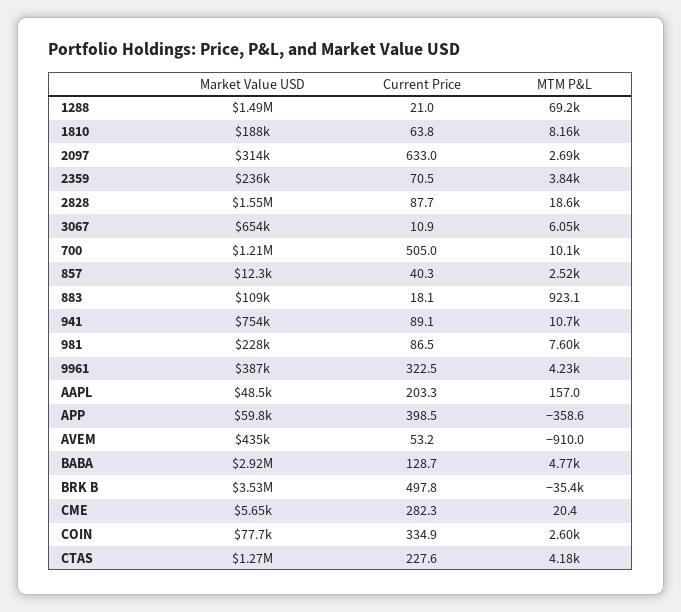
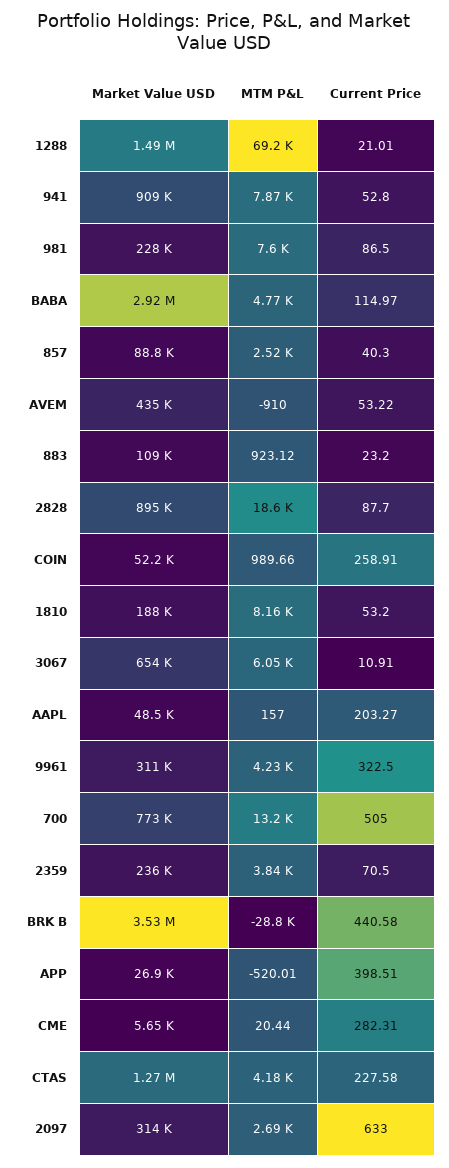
  {
    "Market Value USD": {
      "1288": 1490000,
      "1810": 188000,
      "2097": 314000,
      "2359": 236000,
-     "2828": 1550000,
+     "2828": 895000,
      "3067": 654000,
-     "700": 1210000,
+     "700": 773000,
-     "857": 12300,
+     "857": 88800,
      "883": 109000,
-     "941": 754000,
+     "941": 909000,
      "981": 228000,
-     "9961": 387000,
+     "9961": 311000,
      "AAPL": 48500,
-     "APP": 59800,
+     "APP": 26900,
      "AVEM": 435000,
      "BABA": 2920000,
      "BRK B": 3530000,
      "CME": 5650,
-     "COIN": 77700,
+     "COIN": 52200,
      "CTAS": 1270000
    },
    "Current Price": {
      "1288": 21.01,
-     "1810": 63.8,
+     "1810": 53.2,
      "2097": 633,
      "2359": 70.5,
      "2828": 87.7,
      "3067": 10.91,
      "700": 505,
      "857": 40.3,
-     "883": 18.1,
+     "883": 23.2,
-     "941": 89.1,
+     "941": 52.8,
      "981": 86.5,
      "9961": 322.5,
      "AAPL": 203.27,
      "APP": 398.51,
      "AVEM": 53.22,
-     "BABA": 128.7,
+     "BABA": 114.97,
-     "BRK B": 497.8,
+     "BRK B": 440.58,
      "CME": 282.31,
-     "COIN": 334.9,
+     "COIN": 258.91,
      "CTAS": 227.58
    },
    "MTM P&L": {
      "1288": 69200,
      "1810": 8160,
      "2097": 2690,
      "2359": 3840,
      "2828": 18600,
      "3067": 6050,
-     "700": 10100,
+     "700": 13200,
      "857": 2520,
      "883": 923.12,
-     "941": 10700,
+     "941": 7870,
      "981": 7600,
      "9961": 4230,
      "AAPL": 157,
-     "APP": -358.6,
+     "APP": -520.01,
      "AVEM": -910,
      "BABA": 4770,
-     "BRK B": -35400,
+     "BRK B": -28800,
      "CME": 20.44,
-     "COIN": 2600,
+     "COIN": 989.66,
      "CTAS": 4180
    }
  }

